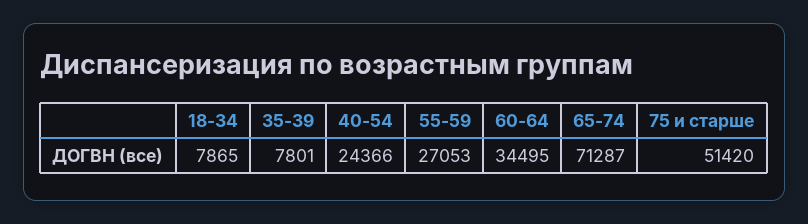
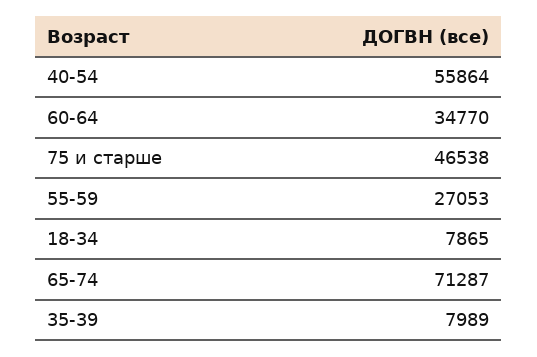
  {
    "18-34": 7865,
-   "35-39": 7801,
+   "35-39": 7989,
-   "40-54": 24366,
+   "40-54": 55864,
    "55-59": 27053,
-   "60-64": 34495,
+   "60-64": 34770,
    "65-74": 71287,
-   "75 и старше": 51420
+   "75 и старше": 46538
  }

